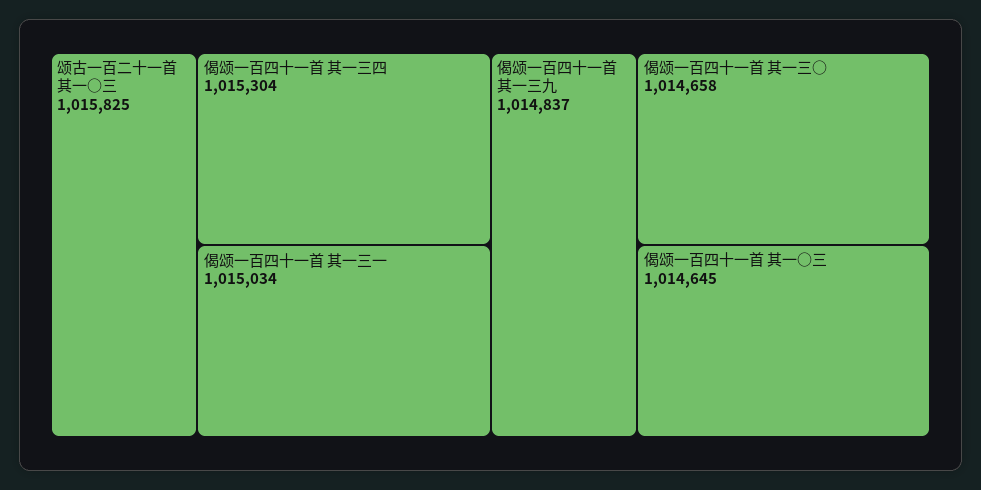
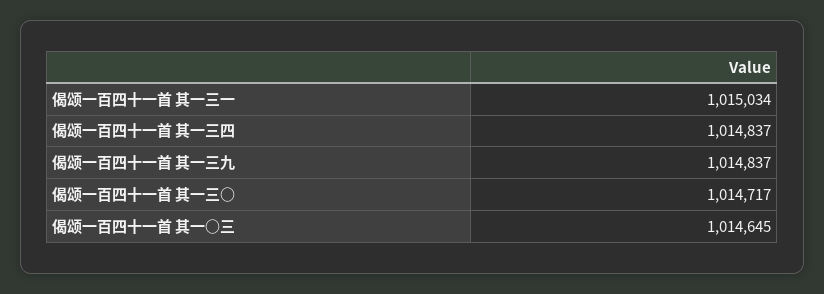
  {
-   "颂古一百二十一首 其一○三": 1015825,
-   "偈颂一百四十一首 其一三四": 1015304,
+   "偈颂一百四十一首 其一三四": 1014837,
    "偈颂一百四十一首 其一三一": 1015034,
    "偈颂一百四十一首 其一三九": 1014837,
-   "偈颂一百四十一首 其一三○": 1014658,
+   "偈颂一百四十一首 其一三○": 1014717,
    "偈颂一百四十一首 其一○三": 1014645
  }

